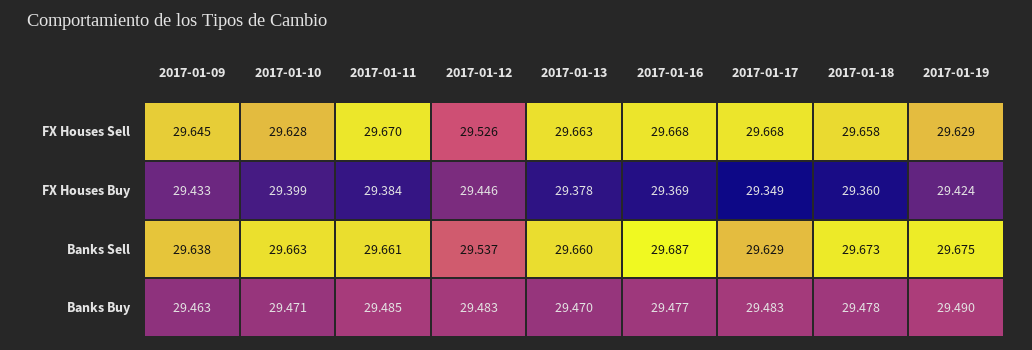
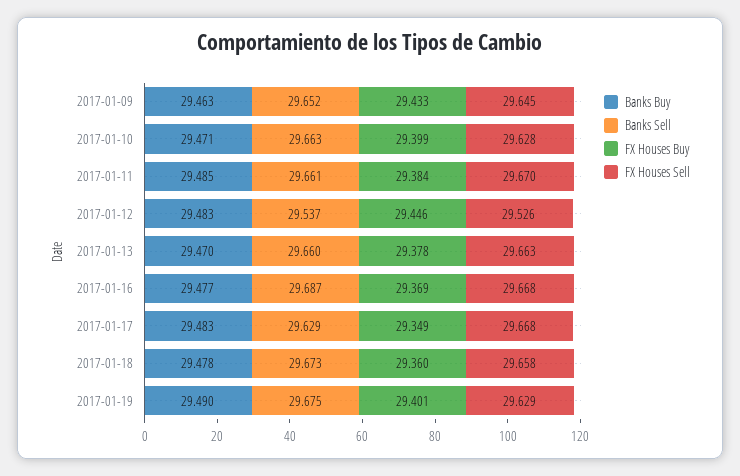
  {
    "FX Houses Sell": {
      "2017-01-09": 29.645,
      "2017-01-10": 29.628,
      "2017-01-11": 29.67,
      "2017-01-12": 29.526,
      "2017-01-13": 29.663,
      "2017-01-16": 29.668,
      "2017-01-17": 29.668,
      "2017-01-18": 29.658,
      "2017-01-19": 29.629
    },
    "FX Houses Buy": {
      "2017-01-09": 29.433,
      "2017-01-10": 29.399,
      "2017-01-11": 29.384,
      "2017-01-12": 29.446,
      "2017-01-13": 29.378,
      "2017-01-16": 29.369,
      "2017-01-17": 29.349,
      "2017-01-18": 29.36,
-     "2017-01-19": 29.424
+     "2017-01-19": 29.401
    },
    "Banks Sell": {
-     "2017-01-09": 29.638,
+     "2017-01-09": 29.652,
      "2017-01-10": 29.663,
      "2017-01-11": 29.661,
      "2017-01-12": 29.537,
      "2017-01-13": 29.66,
      "2017-01-16": 29.687,
      "2017-01-17": 29.629,
      "2017-01-18": 29.673,
      "2017-01-19": 29.675
    },
    "Banks Buy": {
      "2017-01-09": 29.463,
      "2017-01-10": 29.471,
      "2017-01-11": 29.485,
      "2017-01-12": 29.483,
      "2017-01-13": 29.47,
      "2017-01-16": 29.477,
      "2017-01-17": 29.483,
      "2017-01-18": 29.478,
      "2017-01-19": 29.49
    }
  }

